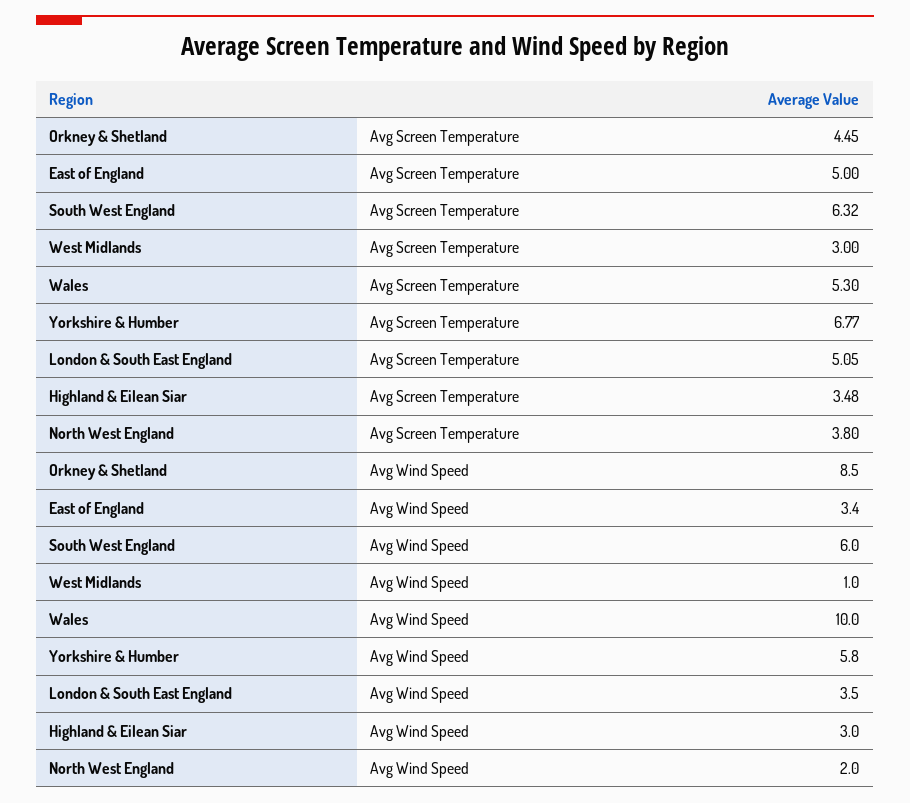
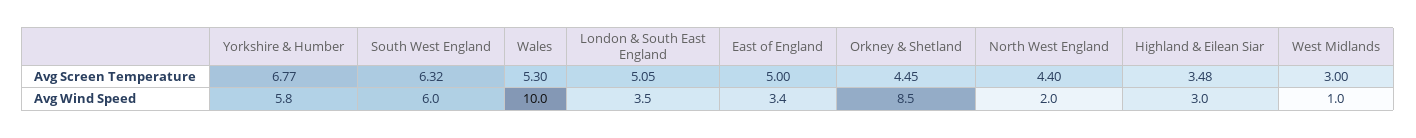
  {
    "Orkney & Shetland": {
      "Avg Screen Temperature": 4.45,
      "Avg Wind Speed": 8.5
    },
    "East of England": {
      "Avg Screen Temperature": 5,
      "Avg Wind Speed": 3.4
    },
    "South West England": {
      "Avg Screen Temperature": 6.32,
      "Avg Wind Speed": 6
    },
    "West Midlands": {
      "Avg Screen Temperature": 3,
      "Avg Wind Speed": 1
    },
    "Wales": {
      "Avg Screen Temperature": 5.3,
      "Avg Wind Speed": 10
    },
    "Yorkshire & Humber": {
      "Avg Screen Temperature": 6.77,
      "Avg Wind Speed": 5.8
    },
    "London & South East England": {
      "Avg Screen Temperature": 5.05,
      "Avg Wind Speed": 3.5
    },
    "Highland & Eilean Siar": {
      "Avg Screen Temperature": 3.48,
      "Avg Wind Speed": 3
    },
    "North West England": {
-     "Avg Screen Temperature": 3.8,
+     "Avg Screen Temperature": 4.4,
      "Avg Wind Speed": 2
    }
  }

